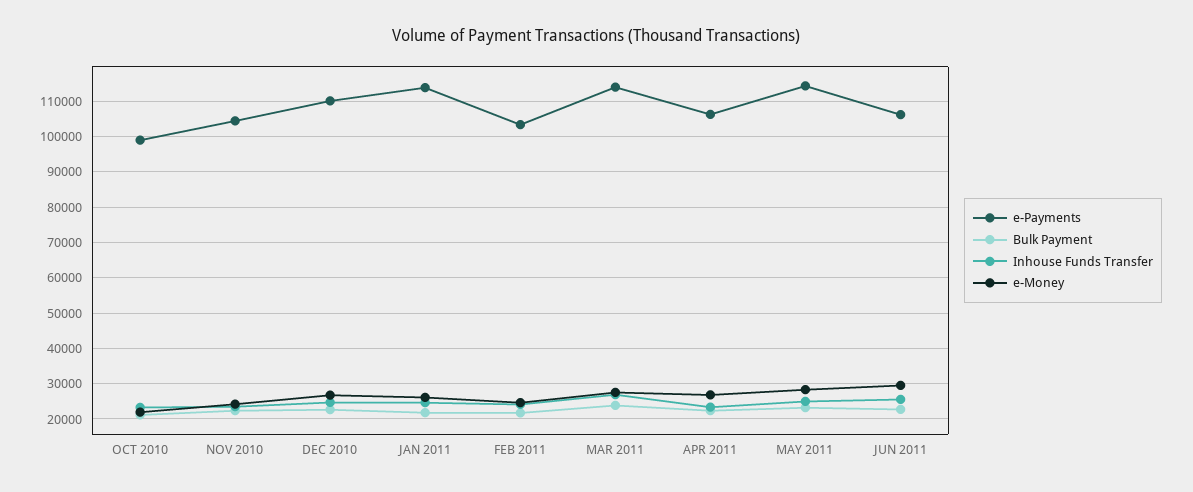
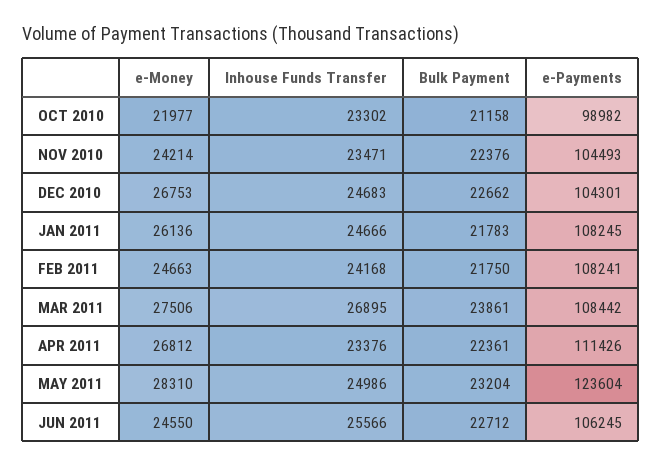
  {
    "e-Payments": {
      "OCT 2010": 98982,
      "NOV 2010": 104493,
-     "DEC 2010": 110000,
+     "DEC 2010": 104301,
-     "JAN 2011": 114000,
+     "JAN 2011": 108245,
-     "FEB 2011": 104000,
+     "FEB 2011": 108241,
-     "MAR 2011": 114000,
+     "MAR 2011": 108442,
-     "APR 2011": 106000,
+     "APR 2011": 111426,
-     "MAY 2011": 114000,
+     "MAY 2011": 123604,
      "JUN 2011": 106245
    },
    "Bulk Payment": {
      "OCT 2010": 21158,
      "NOV 2010": 22376,
      "DEC 2010": 22662,
      "JAN 2011": 21783,
      "FEB 2011": 21750,
      "MAR 2011": 23861,
      "APR 2011": 22361,
      "MAY 2011": 23204,
      "JUN 2011": 22712
    },
    "Inhouse Funds Transfer": {
      "OCT 2010": 23302,
      "NOV 2010": 23471,
      "DEC 2010": 24683,
      "JAN 2011": 24666,
      "FEB 2011": 24168,
      "MAR 2011": 26895,
      "APR 2011": 23376,
      "MAY 2011": 24986,
      "JUN 2011": 25566
    },
    "e-Money": {
      "OCT 2010": 21977,
      "NOV 2010": 24214,
      "DEC 2010": 26753,
      "JAN 2011": 26136,
      "FEB 2011": 24663,
      "MAR 2011": 27506,
      "APR 2011": 26812,
      "MAY 2011": 28310,
-     "JUN 2011": 30000
+     "JUN 2011": 24550
    }
  }

